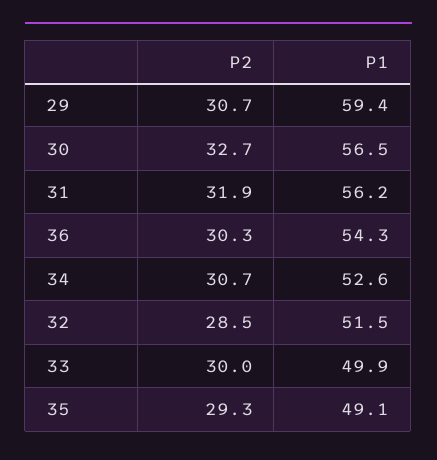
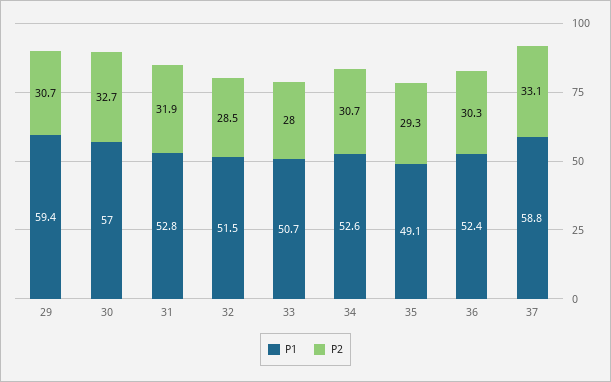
  {
    "P2": {
      "29": 30.7,
      "30": 32.7,
      "31": 31.9,
      "36": 30.3,
      "34": 30.7,
      "32": 28.5,
-     "33": 30,
+     "33": 28,
-     "35": 29.3
+     "35": 29.3,
+     "37": 33.1
    },
    "P1": {
      "29": 59.4,
-     "30": 56.5,
+     "30": 57,
-     "31": 56.2,
+     "31": 52.8,
-     "36": 54.3,
+     "36": 52.4,
      "34": 52.6,
      "32": 51.5,
-     "33": 49.9,
+     "33": 50.7,
-     "35": 49.1
+     "35": 49.1,
+     "37": 58.8
    }
  }

